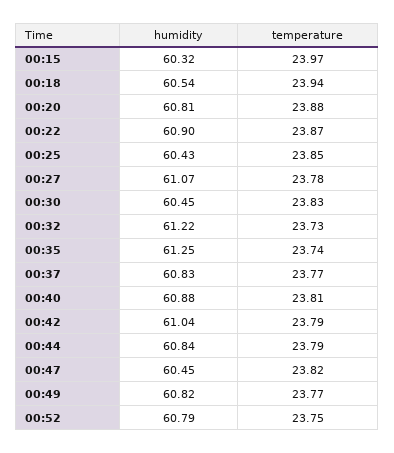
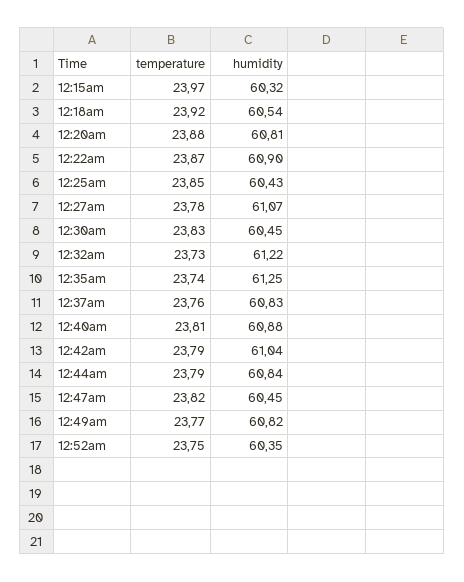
  {
    "humidity": {
      "00:15": 60.32,
      "00:18": 60.54,
      "00:20": 60.81,
      "00:22": 60.9,
      "00:25": 60.43,
      "00:27": 61.07,
      "00:30": 60.45,
      "00:32": 61.22,
      "00:35": 61.25,
      "00:37": 60.83,
      "00:40": 60.88,
      "00:42": 61.04,
      "00:44": 60.84,
      "00:47": 60.45,
      "00:49": 60.82,
-     "00:52": 60.79
+     "00:52": 60.35
    },
    "temperature": {
      "00:15": 23.97,
-     "00:18": 23.94,
+     "00:18": 23.92,
      "00:20": 23.88,
      "00:22": 23.87,
      "00:25": 23.85,
      "00:27": 23.78,
      "00:30": 23.83,
      "00:32": 23.73,
      "00:35": 23.74,
-     "00:37": 23.77,
+     "00:37": 23.76,
      "00:40": 23.81,
      "00:42": 23.79,
      "00:44": 23.79,
      "00:47": 23.82,
      "00:49": 23.77,
      "00:52": 23.75
    }
  }

